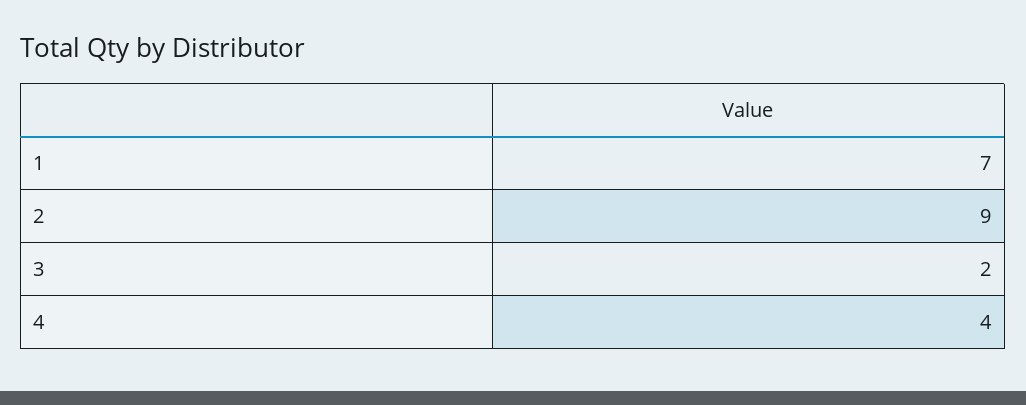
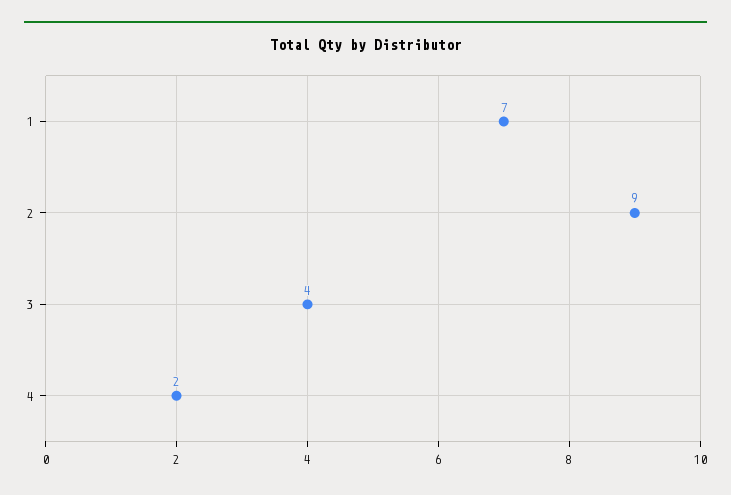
  {
    "1": 7,
    "2": 9,
-   "3": 2,
+   "3": 4,
-   "4": 4
+   "4": 2
  }

